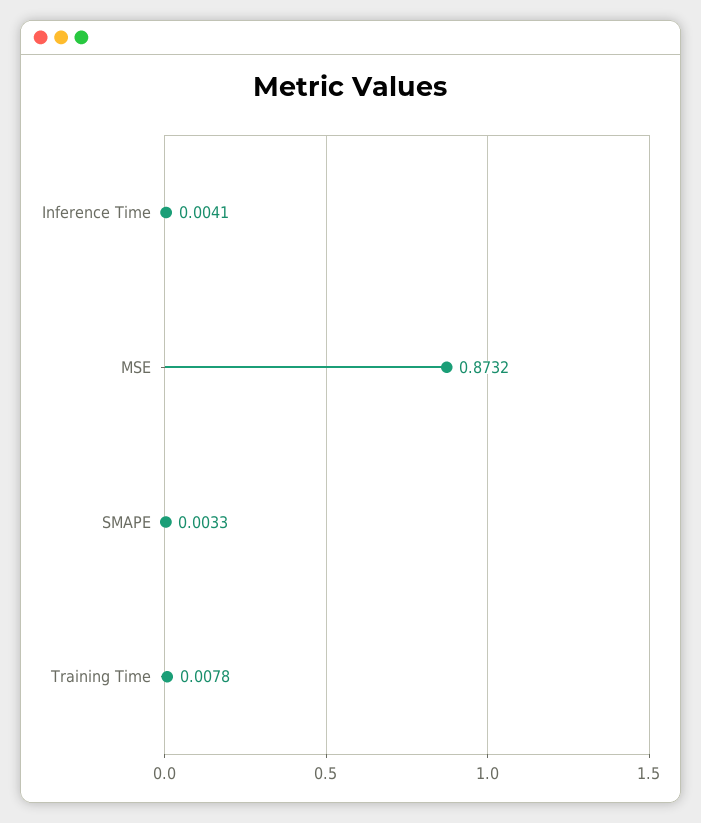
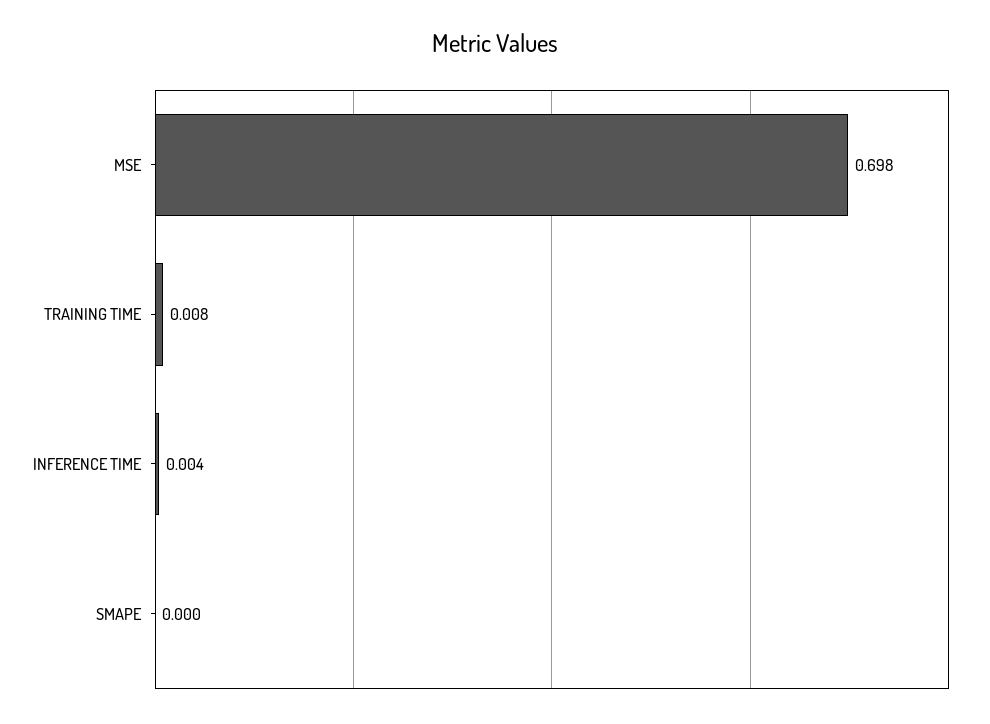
  {
    "Inference Time": 0.0041,
-   "MSE": 0.8732,
+   "MSE": 0.698,
-   "SMAPE": 0.0033,
+   "SMAPE": 0,
    "Training Time": 0.0078
  }

